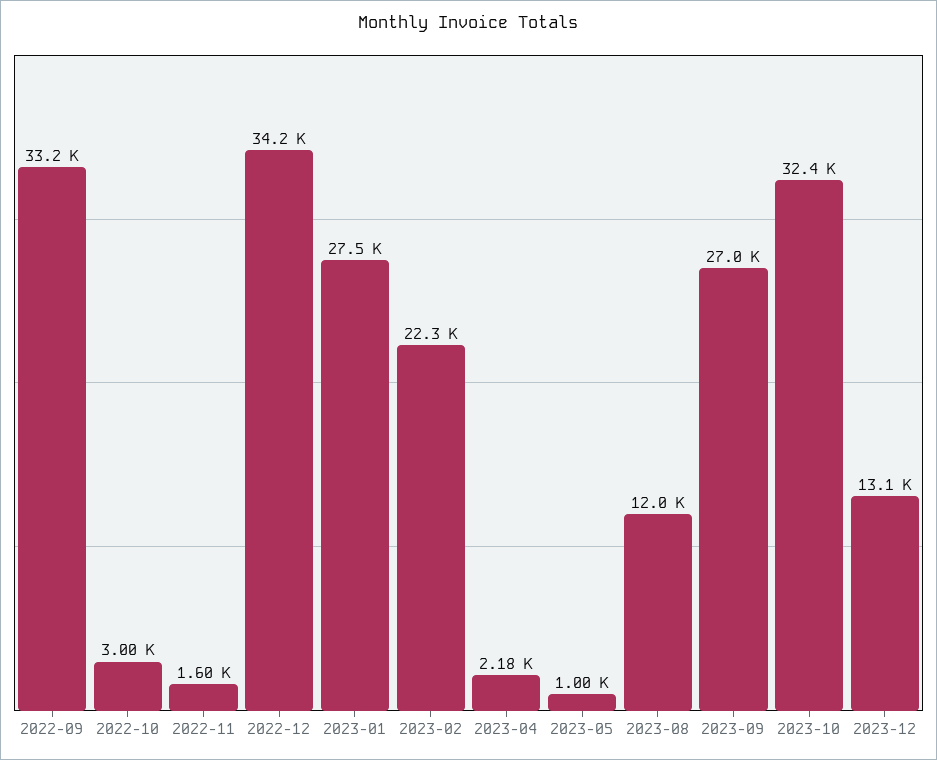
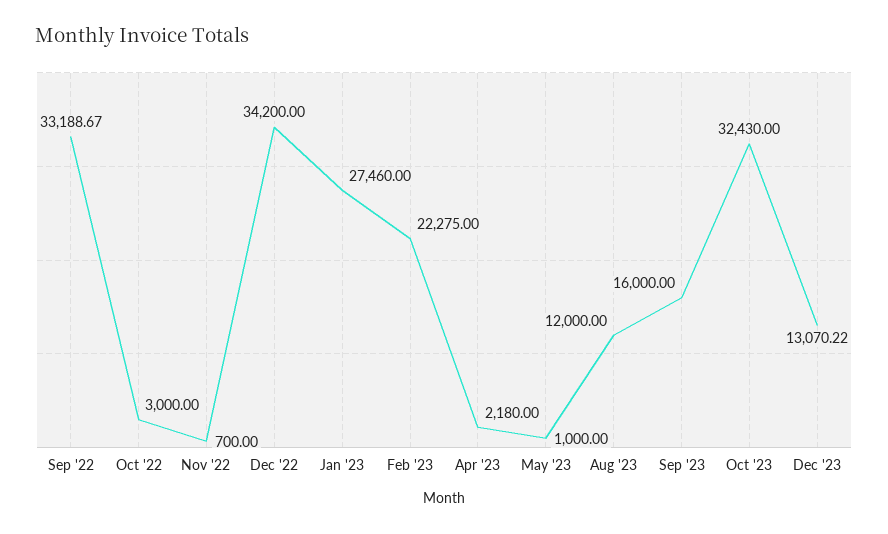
  {
    "2022-09": 33188.67,
    "2022-10": 3000,
-   "2022-11": 1600,
+   "2022-11": 700,
    "2022-12": 34200,
    "2023-01": 27460,
    "2023-02": 22275,
    "2023-04": 2180,
    "2023-05": 1000,
    "2023-08": 12000,
-   "2023-09": 27000,
+   "2023-09": 16000,
    "2023-10": 32430,
    "2023-12": 13070.22
  }

